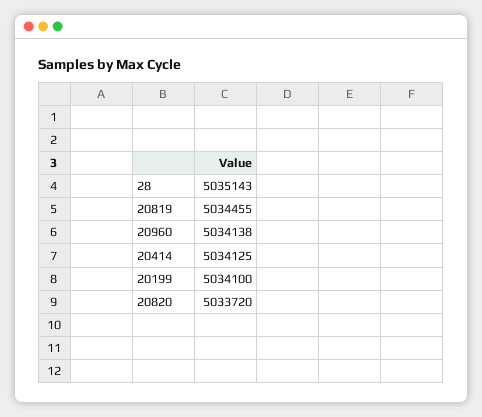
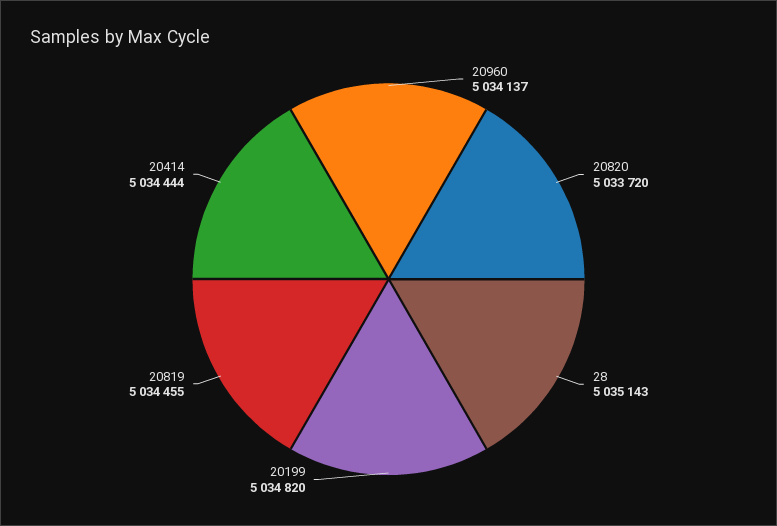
  {
    "28": 5035143,
    "20819": 5034455,
-   "20960": 5034138,
+   "20960": 5034137,
-   "20414": 5034125,
+   "20414": 5034444,
-   "20199": 5034100,
+   "20199": 5034820,
    "20820": 5033720
  }

